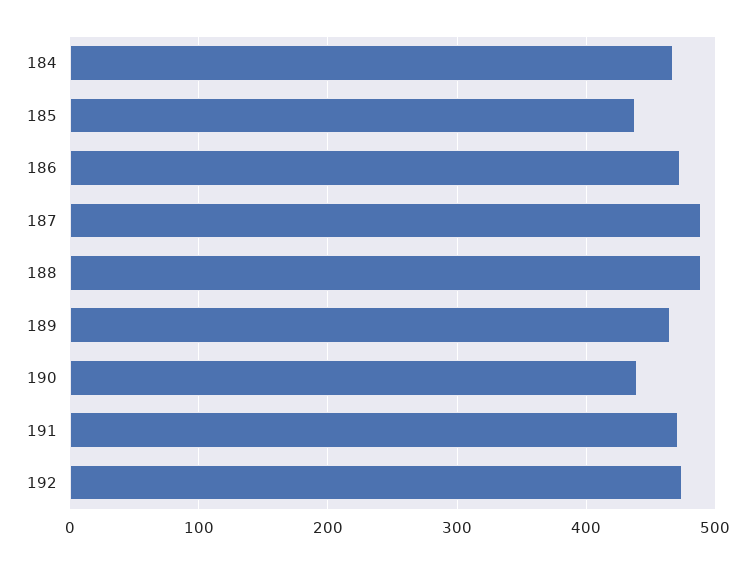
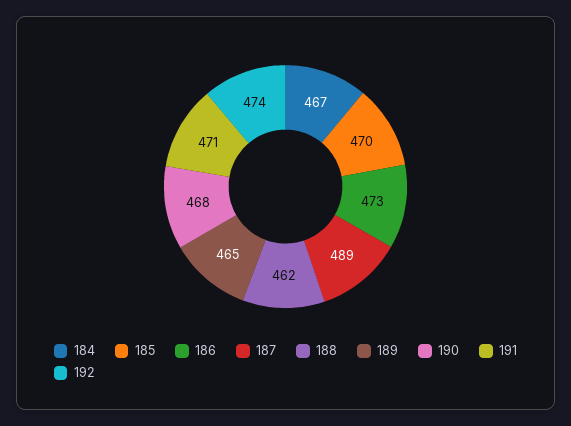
  {
    "184": 467,
-   "185": 440,
+   "185": 470,
    "186": 473,
    "187": 489,
-   "188": 490,
+   "188": 462,
    "189": 465,
-   "190": 440,
+   "190": 468,
    "191": 471,
    "192": 474
  }

